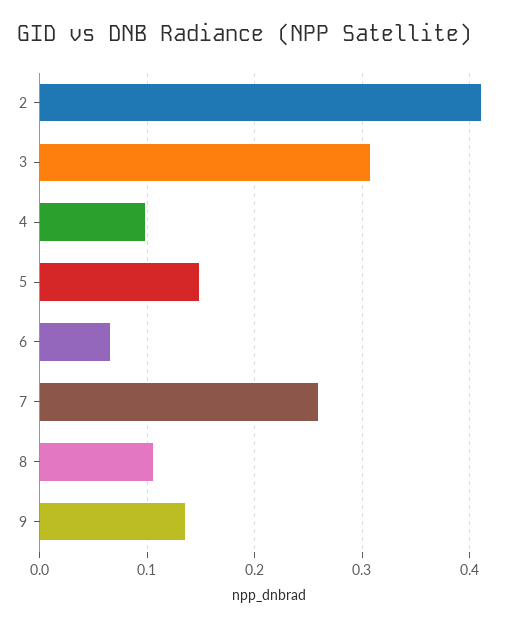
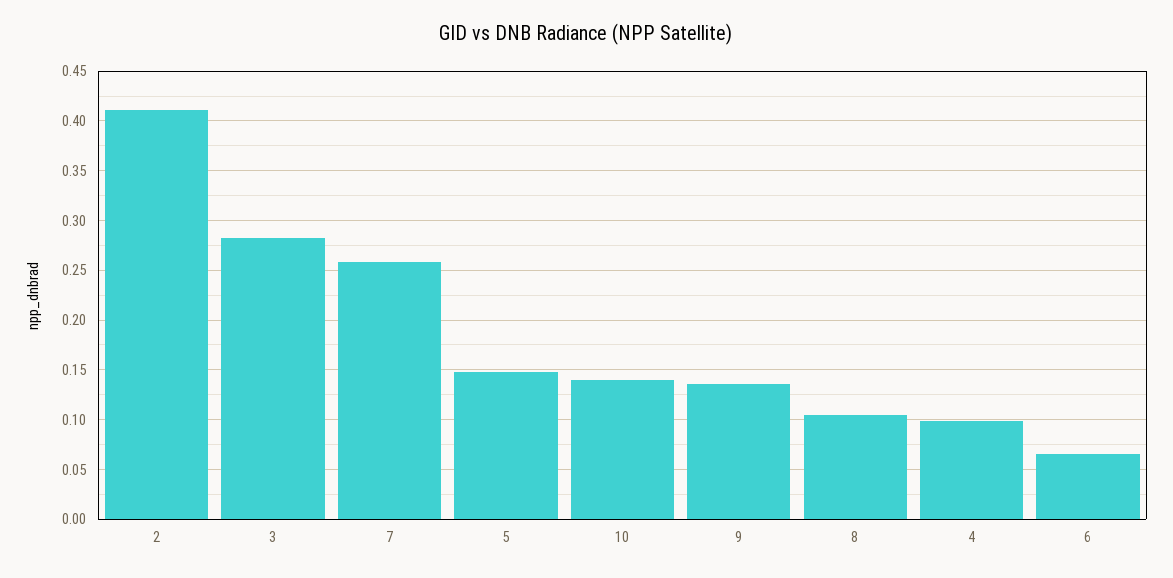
  {
    "2": 0.41,
-   "3": 0.31,
+   "3": 0.28,
    "4": 0.1,
    "5": 0.15,
    "6": 0.07,
    "7": 0.26,
    "8": 0.11,
-   "9": 0.14
+   "9": 0.14,
+   "10": 0.14
  }

